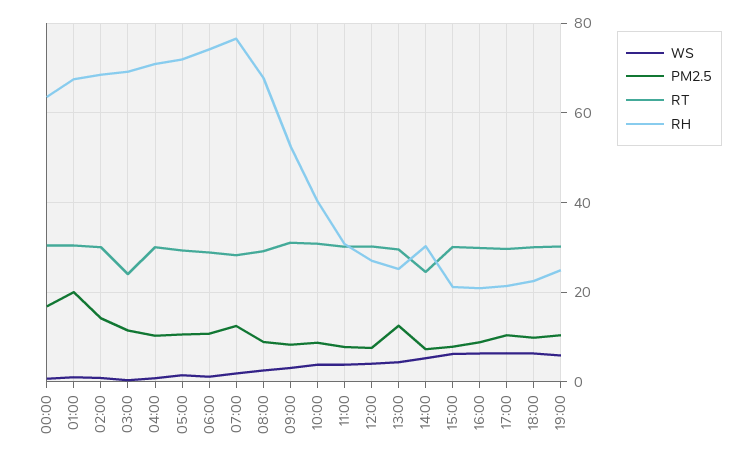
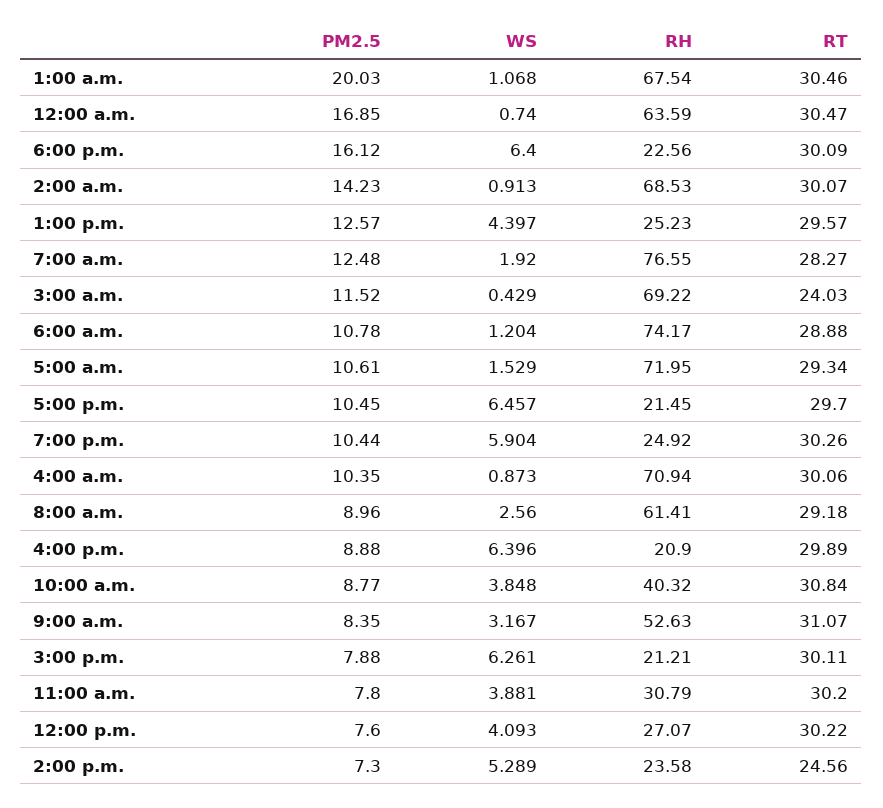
  {
    "WS": {
      "00:00": 0.74,
      "01:00": 1.068,
      "02:00": 0.913,
      "03:00": 0.429,
      "04:00": 0.873,
      "05:00": 1.529,
      "06:00": 1.204,
      "07:00": 1.92,
      "08:00": 2.56,
      "09:00": 3.167,
      "10:00": 3.848,
      "11:00": 3.881,
      "12:00": 4.093,
      "13:00": 4.397,
      "14:00": 5.289,
      "15:00": 6.261,
      "16:00": 6.396,
      "17:00": 6.457,
      "18:00": 6.4,
      "19:00": 5.904
    },
    "PM2.5": {
      "00:00": 16.85,
      "01:00": 20.03,
      "02:00": 14.23,
      "03:00": 11.52,
      "04:00": 10.35,
      "05:00": 10.61,
      "06:00": 10.78,
      "07:00": 12.48,
      "08:00": 8.96,
      "09:00": 8.35,
      "10:00": 8.77,
      "11:00": 7.8,
      "12:00": 7.6,
      "13:00": 12.57,
      "14:00": 7.3,
      "15:00": 7.88,
      "16:00": 8.88,
      "17:00": 10.45,
-     "18:00": 10,
+     "18:00": 16.12,
      "19:00": 10.44
    },
    "RT": {
      "00:00": 30.47,
      "01:00": 30.46,
      "02:00": 30.07,
      "03:00": 24.03,
      "04:00": 30.06,
      "05:00": 29.34,
      "06:00": 28.88,
      "07:00": 28.27,
      "08:00": 29.18,
      "09:00": 31.07,
      "10:00": 30.84,
      "11:00": 30.2,
      "12:00": 30.22,
      "13:00": 29.57,
      "14:00": 24.56,
      "15:00": 30.11,
      "16:00": 29.89,
      "17:00": 29.7,
      "18:00": 30.09,
      "19:00": 30.26
    },
    "RH": {
      "00:00": 63.59,
      "01:00": 67.54,
      "02:00": 68.53,
      "03:00": 69.22,
      "04:00": 70.94,
      "05:00": 71.95,
      "06:00": 74.17,
      "07:00": 76.55,
-     "08:00": 68,
+     "08:00": 61.41,
      "09:00": 52.63,
      "10:00": 40.32,
      "11:00": 30.79,
      "12:00": 27.07,
      "13:00": 25.23,
-     "14:00": 30,
+     "14:00": 23.58,
      "15:00": 21.21,
      "16:00": 20.9,
      "17:00": 21.45,
      "18:00": 22.56,
      "19:00": 24.92
    }
  }

